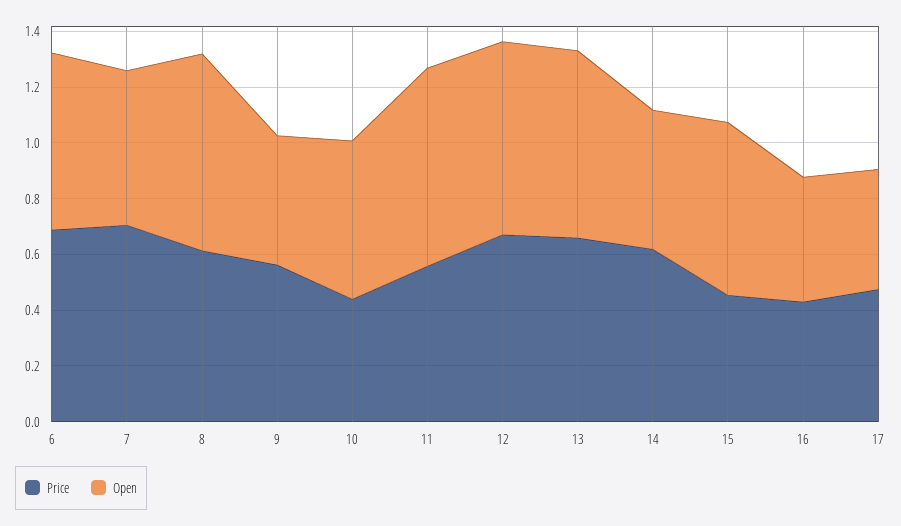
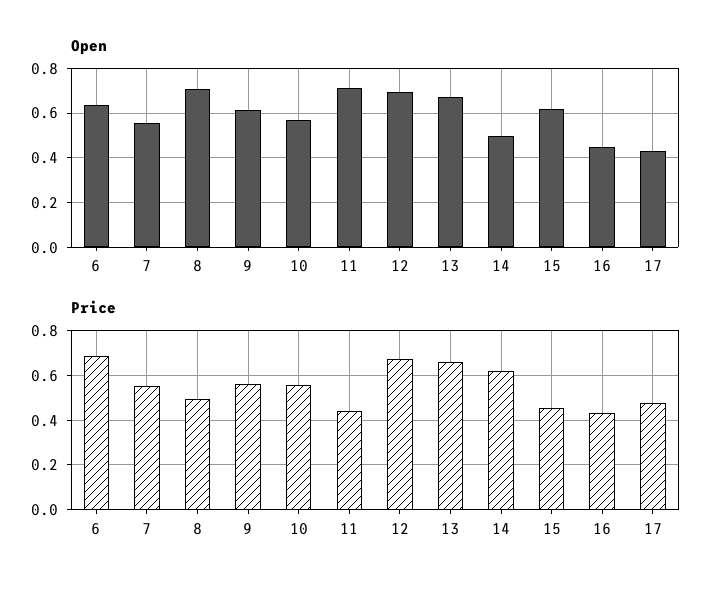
  {
    "Price": {
      "6": 0.7,
-     "7": 0.7,
+     "7": 0.55,
-     "8": 0.6,
+     "8": 0.5,
      "9": 0.55,
-     "10": 0.45,
+     "10": 0.55,
-     "11": 0.55,
+     "11": 0.45,
      "12": 0.65,
      "13": 0.65,
      "14": 0.6,
      "15": 0.45,
      "16": 0.45,
      "17": 0.5
    },
    "Open": {
      "6": 0.65,
      "7": 0.55,
      "8": 0.7,
-     "9": 0.45,
+     "9": 0.6,
      "10": 0.55,
      "11": 0.7,
      "12": 0.7,
      "13": 0.65,
      "14": 0.5,
      "15": 0.6,
      "16": 0.45,
      "17": 0.45
    }
  }

